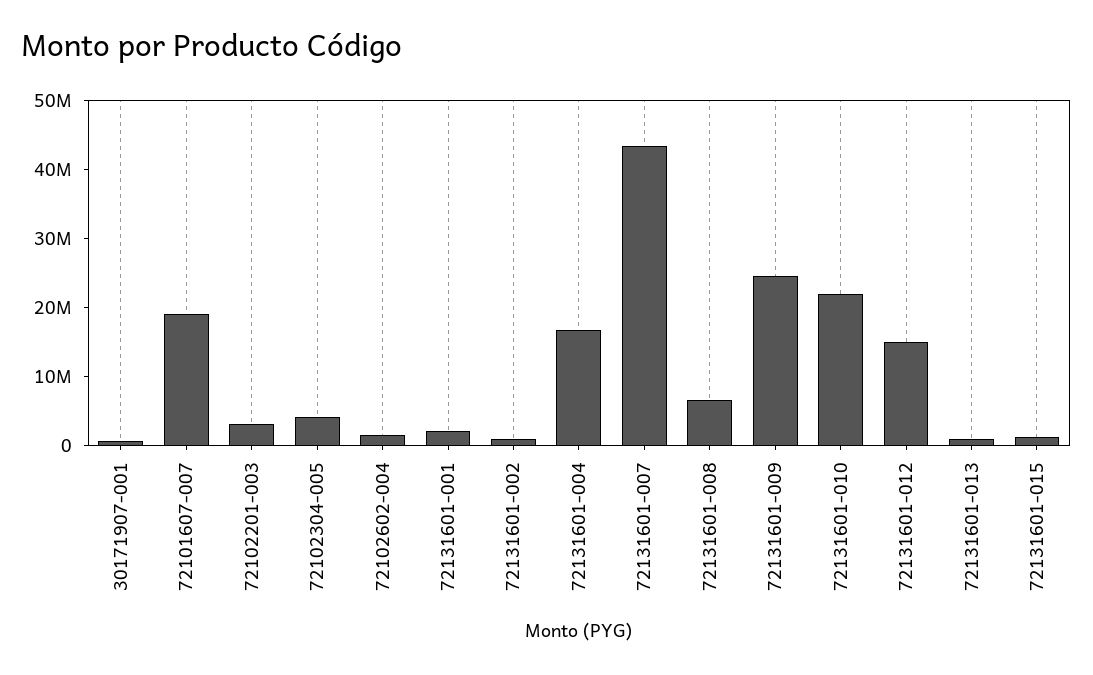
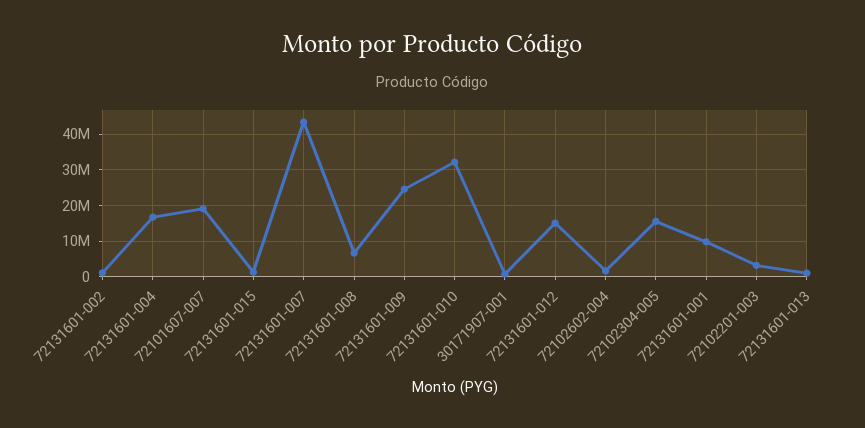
  {
    "30171907-001": 0,
    "72101607-007": 20000000,
    "72102201-003": 4000000,
-   "72102304-005": 4000000,
+   "72102304-005": 16000000,
    "72102602-004": 2000000,
-   "72131601-001": 2000000,
+   "72131601-001": 10000000,
    "72131601-002": 2000000,
    "72131601-004": 16000000,
    "72131601-007": 44000000,
    "72131601-008": 6000000,
    "72131601-009": 24000000,
-   "72131601-010": 22000000,
+   "72131601-010": 32000000,
    "72131601-012": 16000000,
    "72131601-013": 0,
    "72131601-015": 2000000
  }

